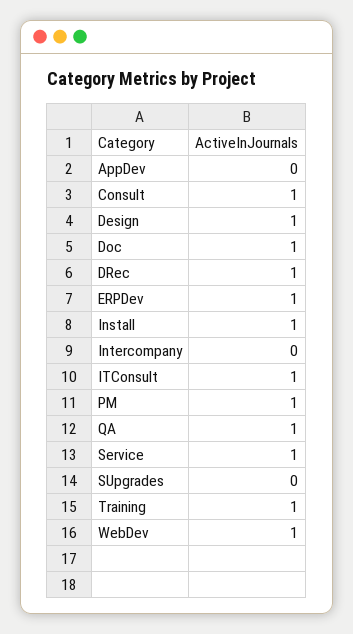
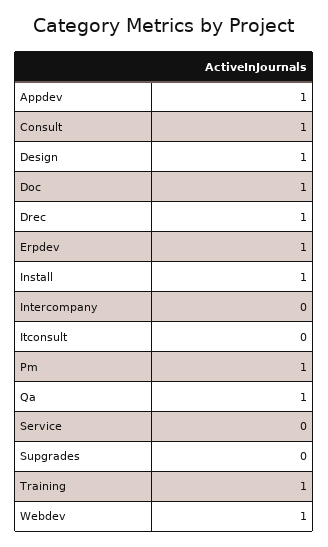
  {
-   "AppDev": 0,
+   "AppDev": 1,
    "Consult": 1,
    "Design": 1,
    "Doc": 1,
    "DRec": 1,
    "ERPDev": 1,
    "Install": 1,
    "Intercompany": 0,
-   "ITConsult": 1,
+   "ITConsult": 0,
    "PM": 1,
    "QA": 1,
-   "Service": 1,
+   "Service": 0,
    "SUpgrades": 0,
    "Training": 1,
    "WebDev": 1
  }

